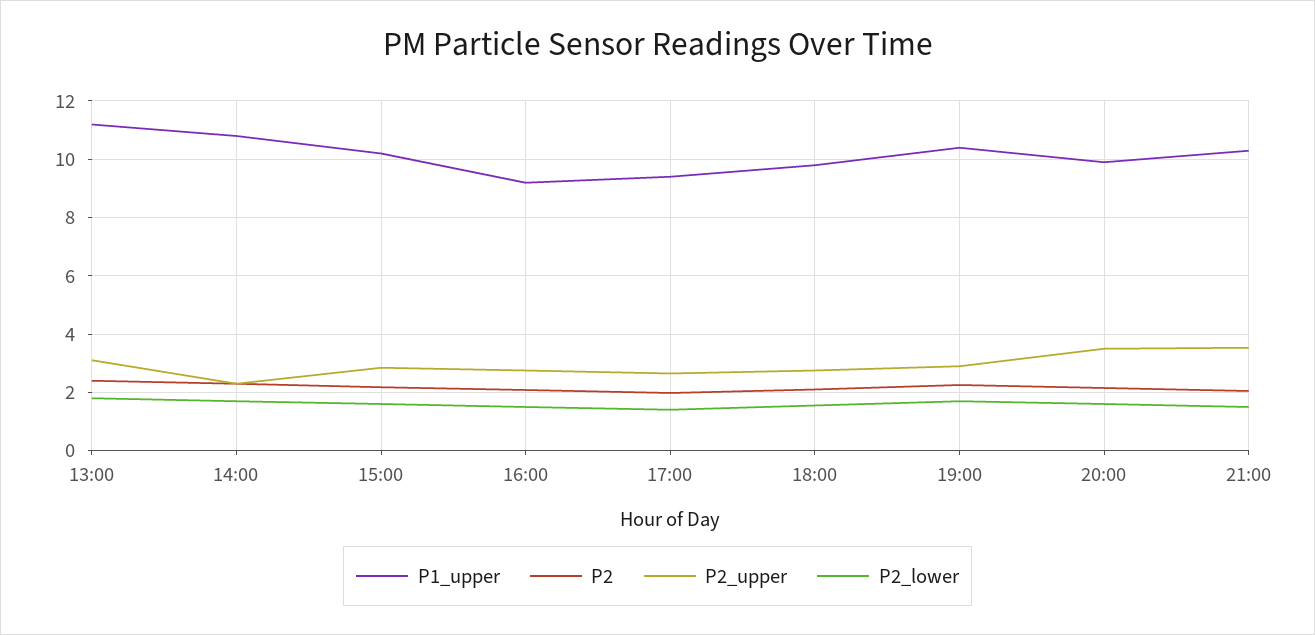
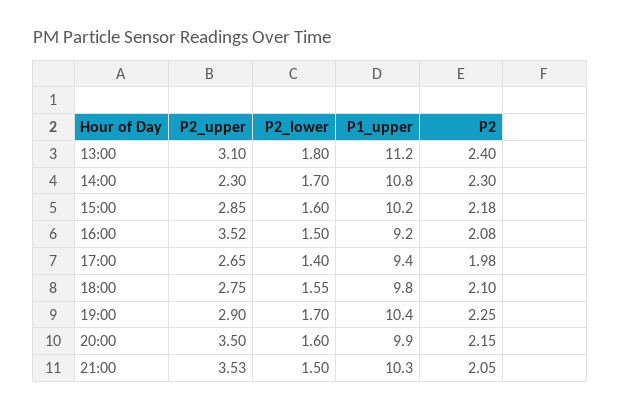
  {
    "P1_upper": {
      "13:00": 11.2,
      "14:00": 10.8,
      "15:00": 10.2,
      "16:00": 9.2,
      "17:00": 9.4,
      "18:00": 9.8,
      "19:00": 10.4,
      "20:00": 9.9,
      "21:00": 10.3
    },
    "P2": {
      "13:00": 2.4,
      "14:00": 2.3,
      "15:00": 2.18,
      "16:00": 2.08,
      "17:00": 1.98,
      "18:00": 2.1,
      "19:00": 2.25,
      "20:00": 2.15,
      "21:00": 2.05
    },
    "P2_upper": {
      "13:00": 3.1,
      "14:00": 2.3,
      "15:00": 2.85,
-     "16:00": 2.75,
+     "16:00": 3.52,
      "17:00": 2.65,
      "18:00": 2.75,
      "19:00": 2.9,
      "20:00": 3.5,
      "21:00": 3.53
    },
    "P2_lower": {
      "13:00": 1.8,
      "14:00": 1.7,
      "15:00": 1.6,
      "16:00": 1.5,
      "17:00": 1.4,
      "18:00": 1.55,
      "19:00": 1.7,
      "20:00": 1.6,
      "21:00": 1.5
    }
  }

